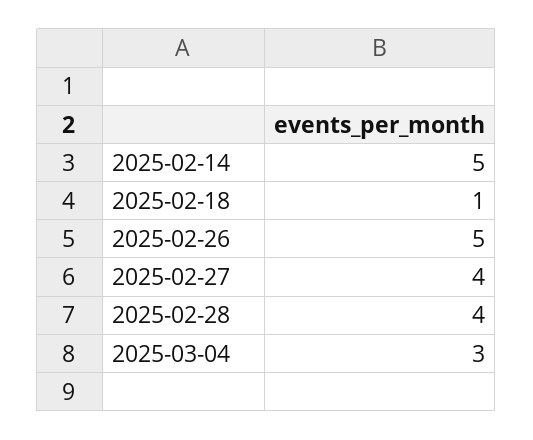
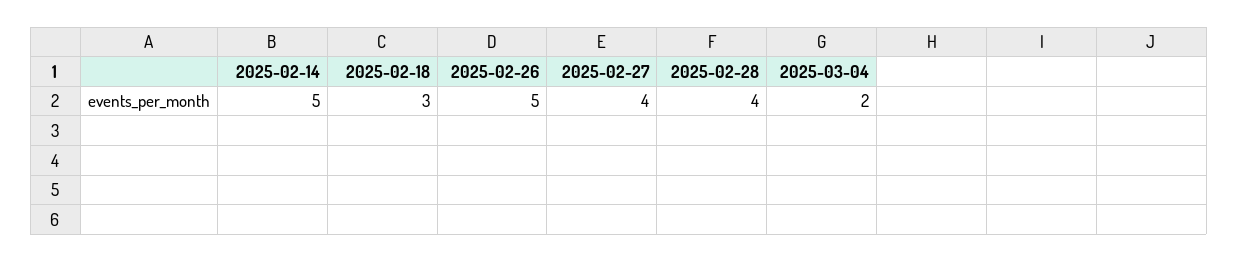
  {
    "2025-02-14": 5,
-   "2025-02-18": 1,
+   "2025-02-18": 3,
    "2025-02-26": 5,
    "2025-02-27": 4,
    "2025-02-28": 4,
-   "2025-03-04": 3
+   "2025-03-04": 2
  }

